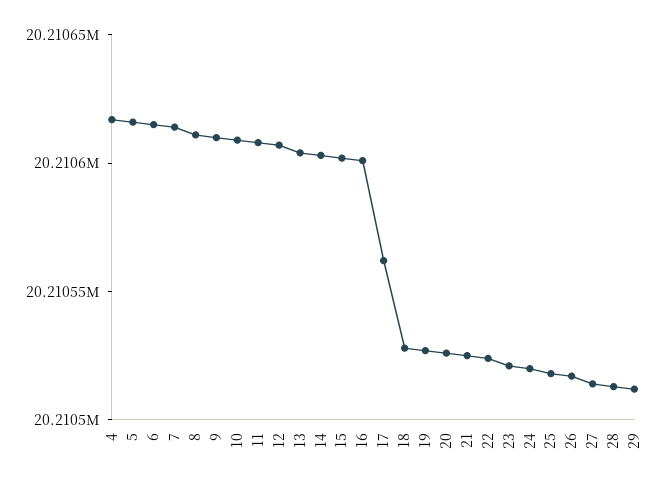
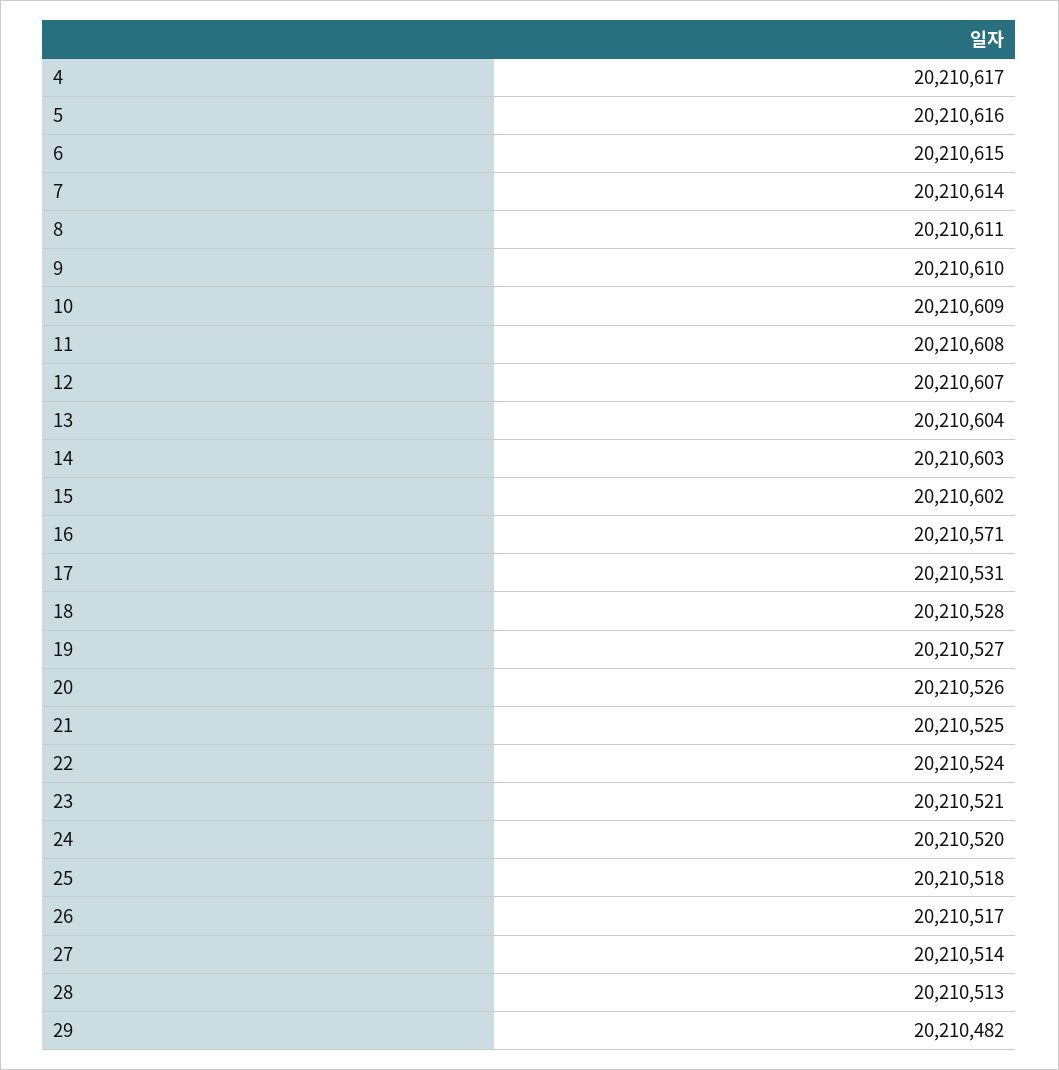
  {
    "4": 20210617,
    "5": 20210616,
    "6": 20210615,
    "7": 20210614,
    "8": 20210611,
    "9": 20210610,
    "10": 20210609,
    "11": 20210608,
    "12": 20210607,
    "13": 20210604,
    "14": 20210603,
    "15": 20210602,
-   "16": 20210600,
+   "16": 20210571,
-   "17": 20210560,
+   "17": 20210531,
    "18": 20210528,
    "19": 20210527,
    "20": 20210526,
    "21": 20210525,
    "22": 20210524,
    "23": 20210521,
    "24": 20210520,
    "25": 20210518,
    "26": 20210517,
    "27": 20210514,
    "28": 20210513,
-   "29": 20210510
+   "29": 20210482
  }

